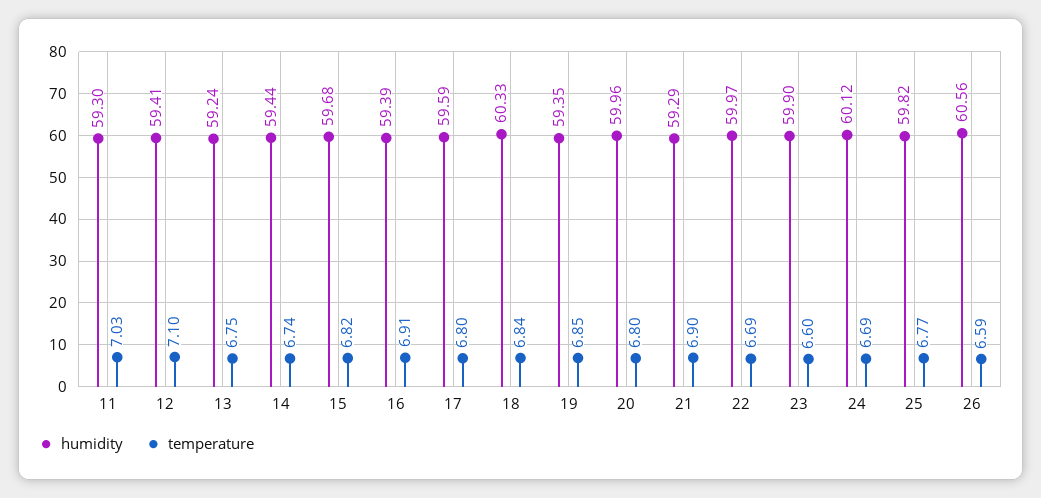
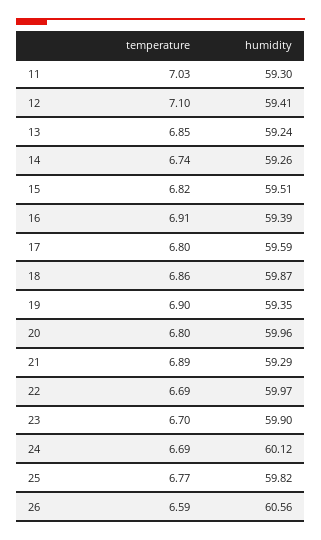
  {
    "humidity": {
      "11": 59.3,
      "12": 59.41,
      "13": 59.24,
-     "14": 59.44,
+     "14": 59.26,
-     "15": 59.68,
+     "15": 59.51,
      "16": 59.39,
      "17": 59.59,
-     "18": 60.33,
+     "18": 59.87,
      "19": 59.35,
      "20": 59.96,
      "21": 59.29,
      "22": 59.97,
      "23": 59.9,
      "24": 60.12,
      "25": 59.82,
      "26": 60.56
    },
    "temperature": {
      "11": 7.03,
      "12": 7.1,
-     "13": 6.75,
+     "13": 6.85,
      "14": 6.74,
      "15": 6.82,
      "16": 6.91,
      "17": 6.8,
-     "18": 6.84,
+     "18": 6.86,
-     "19": 6.85,
+     "19": 6.9,
      "20": 6.8,
-     "21": 6.9,
+     "21": 6.89,
      "22": 6.69,
-     "23": 6.6,
+     "23": 6.7,
      "24": 6.69,
      "25": 6.77,
      "26": 6.59
    }
  }

